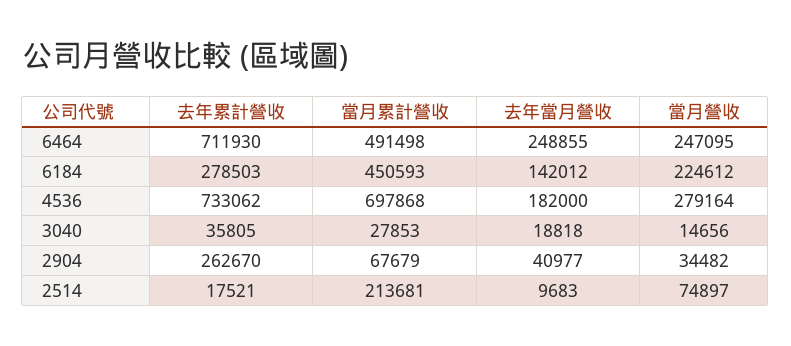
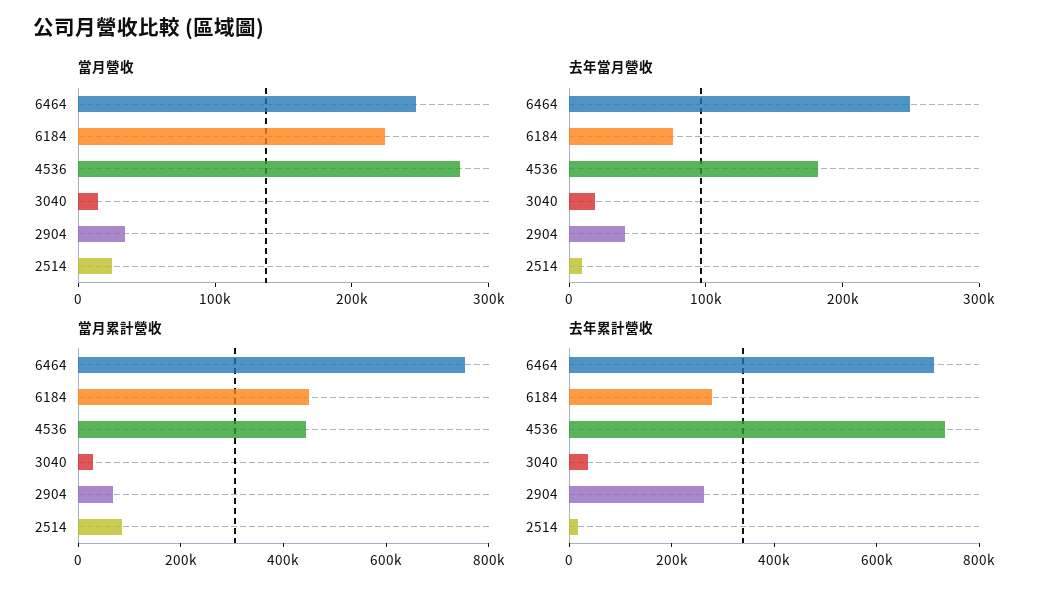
  {
    "去年累計營收": {
      "6464": 711930,
      "6184": 278503,
      "4536": 733062,
      "3040": 35805,
      "2904": 262670,
      "2514": 17521
    },
    "當月累計營收": {
-     "6464": 491498,
+     "6464": 750000,
      "6184": 450593,
-     "4536": 697868,
+     "4536": 450000,
      "3040": 27853,
      "2904": 67679,
-     "2514": 213681
+     "2514": 100000
    },
    "去年當月營收": {
      "6464": 248855,
-     "6184": 142012,
+     "6184": 80000,
      "4536": 182000,
      "3040": 18818,
      "2904": 40977,
      "2514": 9683
    },
    "當月營收": {
      "6464": 247095,
      "6184": 224612,
      "4536": 279164,
      "3040": 14656,
      "2904": 34482,
-     "2514": 74897
+     "2514": 20000
    }
  }

